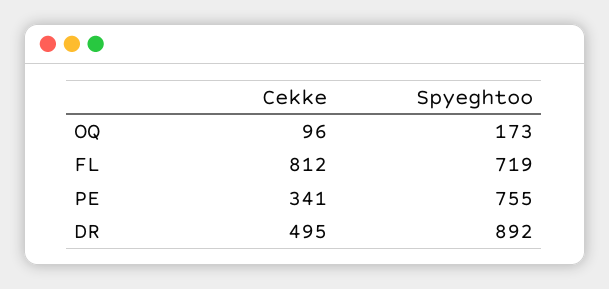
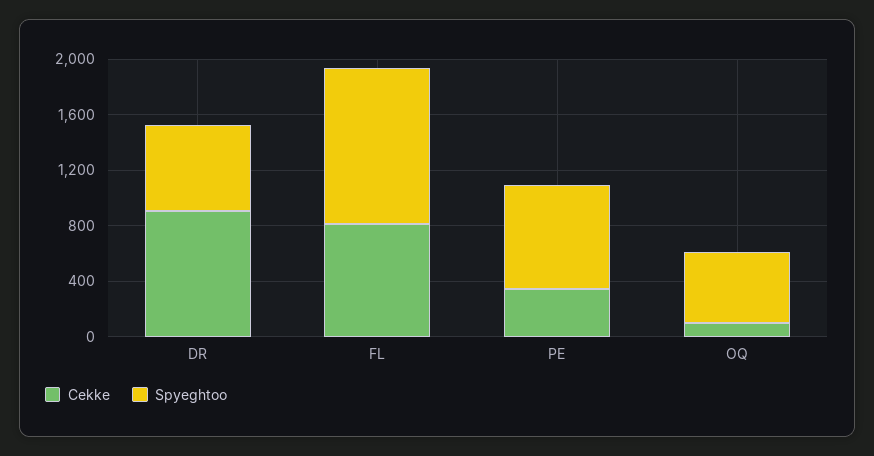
  {
    "Cekke": {
      "OQ": 96,
      "FL": 812,
      "PE": 341,
-     "DR": 495
+     "DR": 900
    },
    "Spyeghtoo": {
-     "OQ": 173,
+     "OQ": 500,
-     "FL": 719,
+     "FL": 1100,
      "PE": 755,
-     "DR": 892
+     "DR": 600
    }
  }

